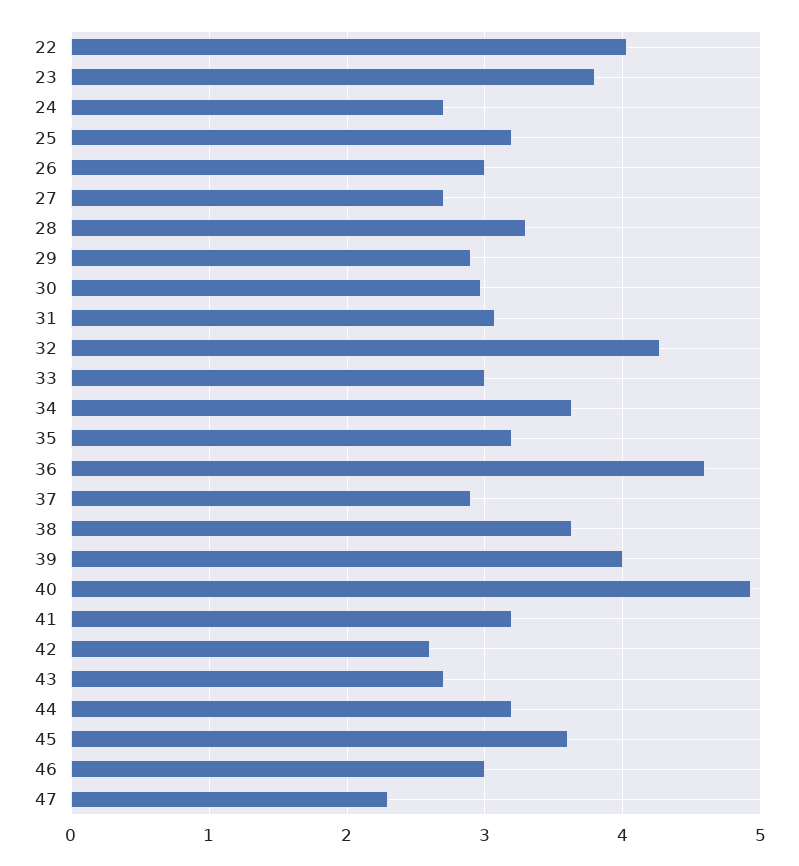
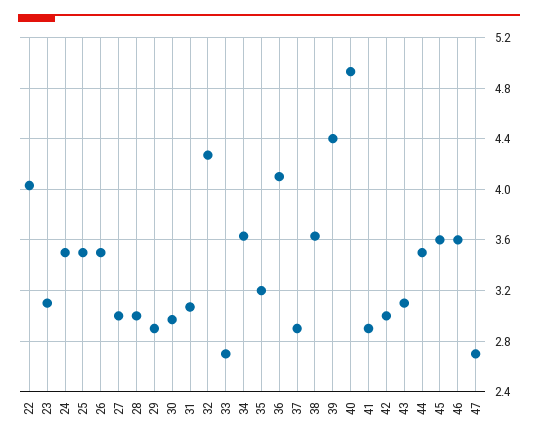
  {
    "22": 4.05,
-   "23": 3.8,
+   "23": 3.1,
-   "24": 2.7,
+   "24": 3.5,
-   "25": 3.2,
+   "25": 3.5,
-   "26": 3,
+   "26": 3.5,
-   "27": 2.7,
+   "27": 3,
-   "28": 3.3,
+   "28": 3,
    "29": 2.9,
    "30": 2.95,
    "31": 3.05,
    "32": 4.25,
-   "33": 3,
+   "33": 2.7,
    "34": 3.65,
    "35": 3.2,
-   "36": 4.6,
+   "36": 4.1,
    "37": 2.9,
    "38": 3.65,
-   "39": 4,
+   "39": 4.4,
    "40": 4.95,
-   "41": 3.2,
+   "41": 2.9,
-   "42": 2.6,
+   "42": 3,
-   "43": 2.7,
+   "43": 3.1,
-   "44": 3.2,
+   "44": 3.5,
    "45": 3.6,
-   "46": 3,
+   "46": 3.6,
-   "47": 2.3
+   "47": 2.7
  }

